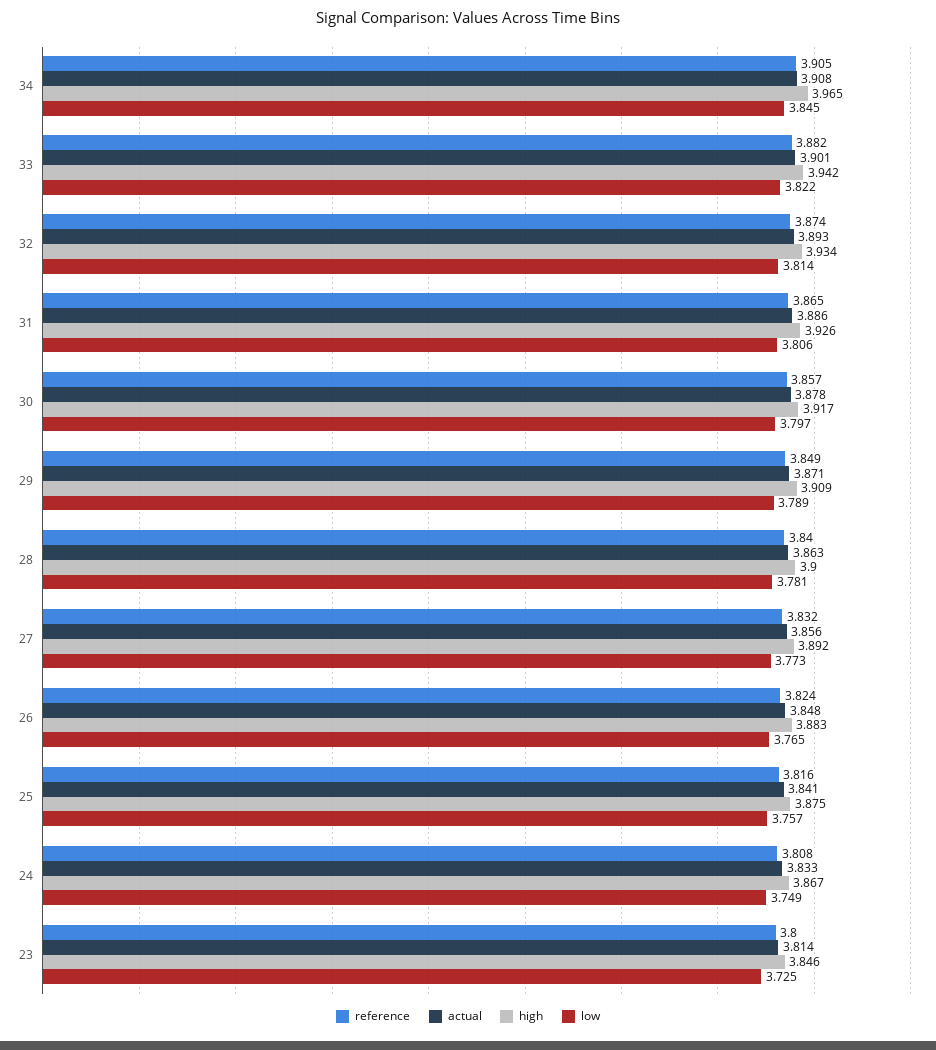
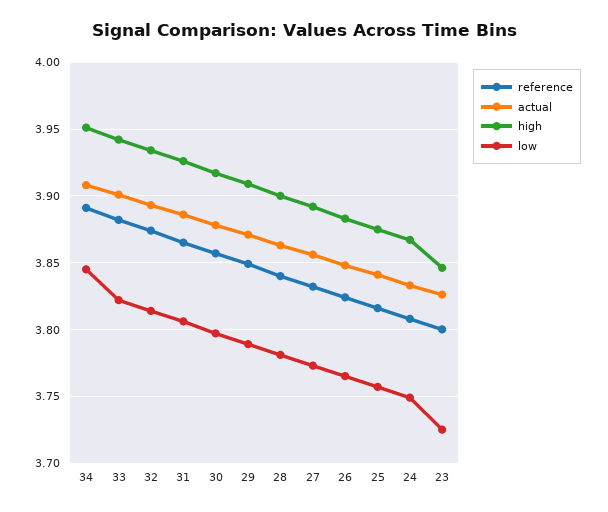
  {
    "reference": {
-     "34": 3.905,
+     "34": 3.89,
      "33": 3.882,
      "32": 3.874,
      "31": 3.865,
      "30": 3.857,
      "29": 3.849,
      "28": 3.84,
      "27": 3.832,
      "26": 3.824,
      "25": 3.816,
      "24": 3.808,
      "23": 3.8
    },
    "actual": {
      "34": 3.908,
      "33": 3.901,
      "32": 3.893,
      "31": 3.886,
      "30": 3.878,
      "29": 3.871,
      "28": 3.863,
      "27": 3.856,
      "26": 3.848,
      "25": 3.841,
      "24": 3.833,
-     "23": 3.814
+     "23": 3.825
    },
    "high": {
-     "34": 3.965,
+     "34": 3.95,
      "33": 3.942,
      "32": 3.934,
      "31": 3.926,
      "30": 3.917,
      "29": 3.909,
      "28": 3.9,
      "27": 3.892,
      "26": 3.883,
      "25": 3.875,
      "24": 3.867,
      "23": 3.846
    },
    "low": {
      "34": 3.845,
      "33": 3.822,
      "32": 3.814,
      "31": 3.806,
      "30": 3.797,
      "29": 3.789,
      "28": 3.781,
      "27": 3.773,
      "26": 3.765,
      "25": 3.757,
      "24": 3.749,
      "23": 3.725
    }
  }

